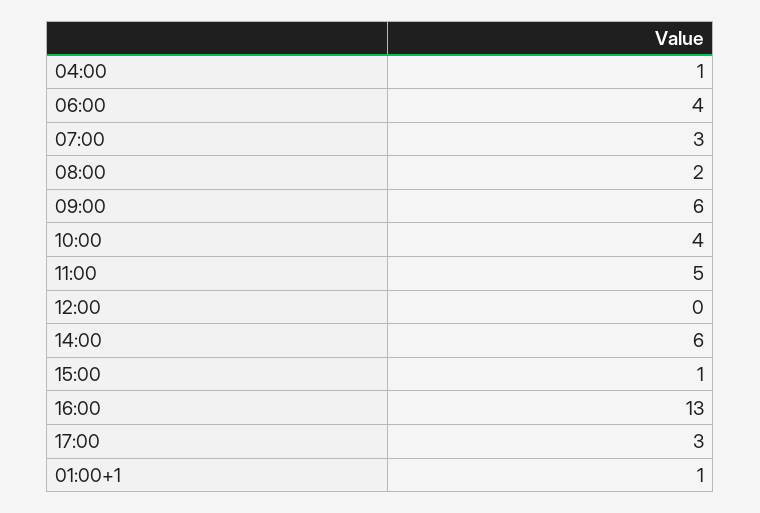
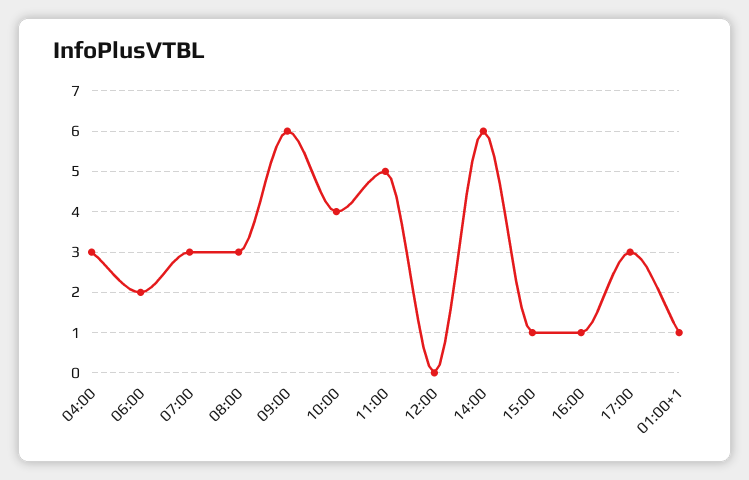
  {
-   "04:00": 1,
+   "04:00": 3,
-   "06:00": 4,
+   "06:00": 2,
    "07:00": 3,
-   "08:00": 2,
+   "08:00": 3,
    "09:00": 6,
    "10:00": 4,
    "11:00": 5,
    "12:00": 0,
    "14:00": 6,
    "15:00": 1,
-   "16:00": 13,
+   "16:00": 1,
    "17:00": 3,
    "01:00+1": 1
  }

